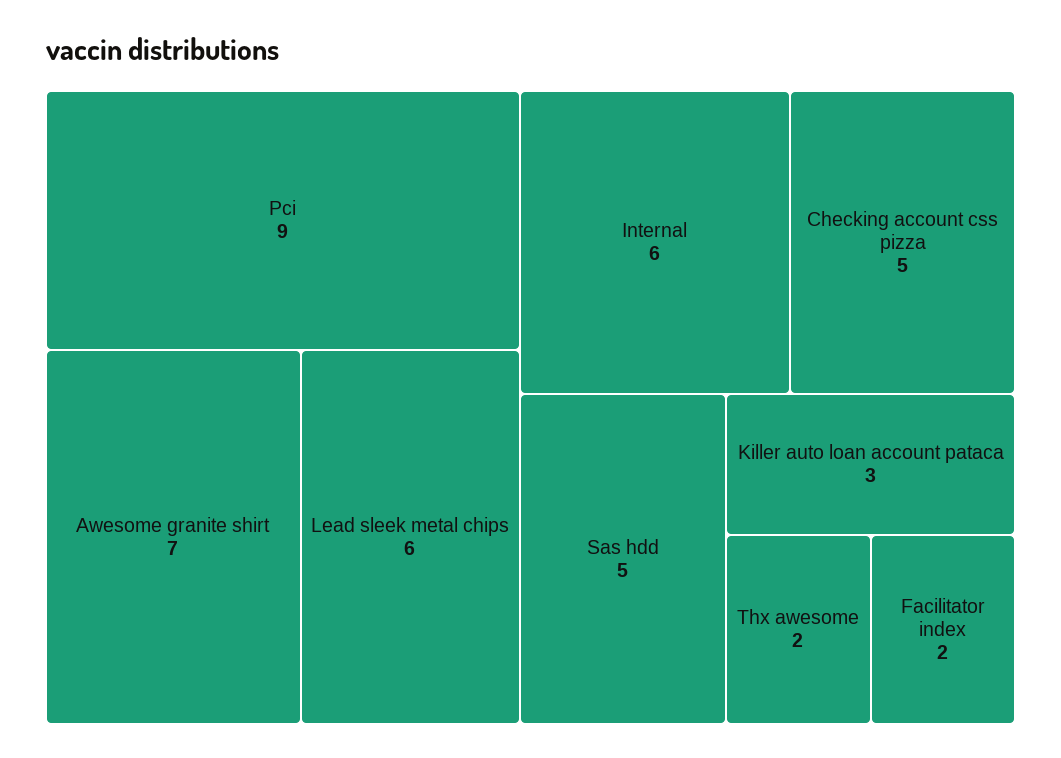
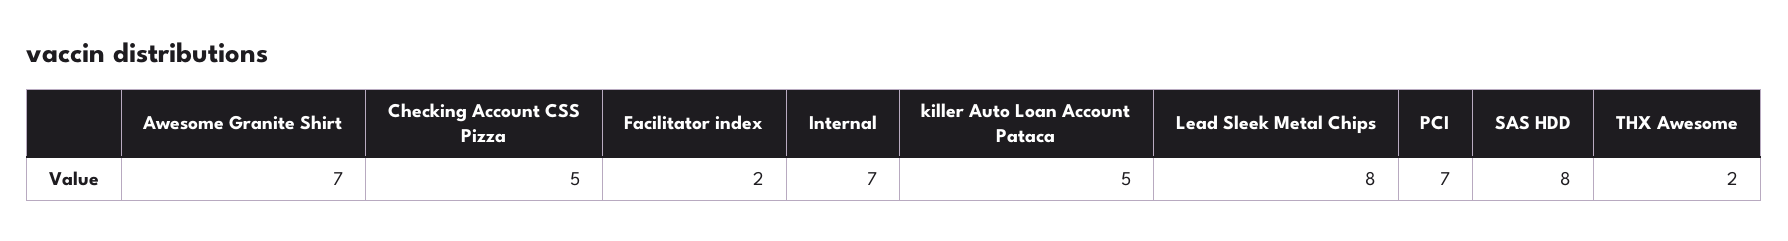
  {
-   "Pci": 9,
+   "Pci": 7,
    "Awesome granite shirt": 7,
-   "Lead sleek metal chips": 6,
+   "Lead sleek metal chips": 8,
-   "Internal": 6,
+   "Internal": 7,
    "Checking account css pizza": 5,
-   "Sas hdd": 5,
+   "Sas hdd": 8,
-   "Killer auto loan account pataca": 3,
+   "Killer auto loan account pataca": 5,
    "Thx awesome": 2,
    "Facilitator index": 2
  }

